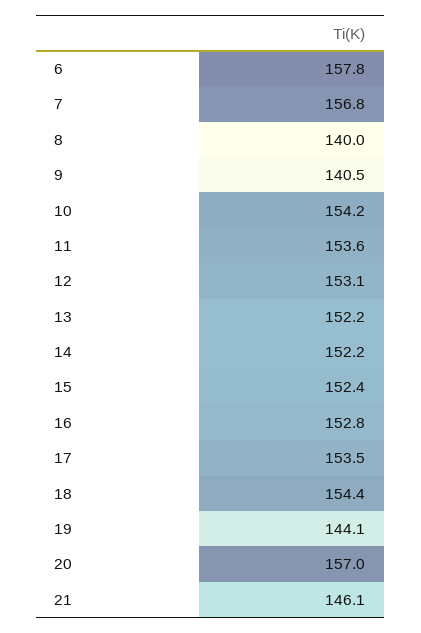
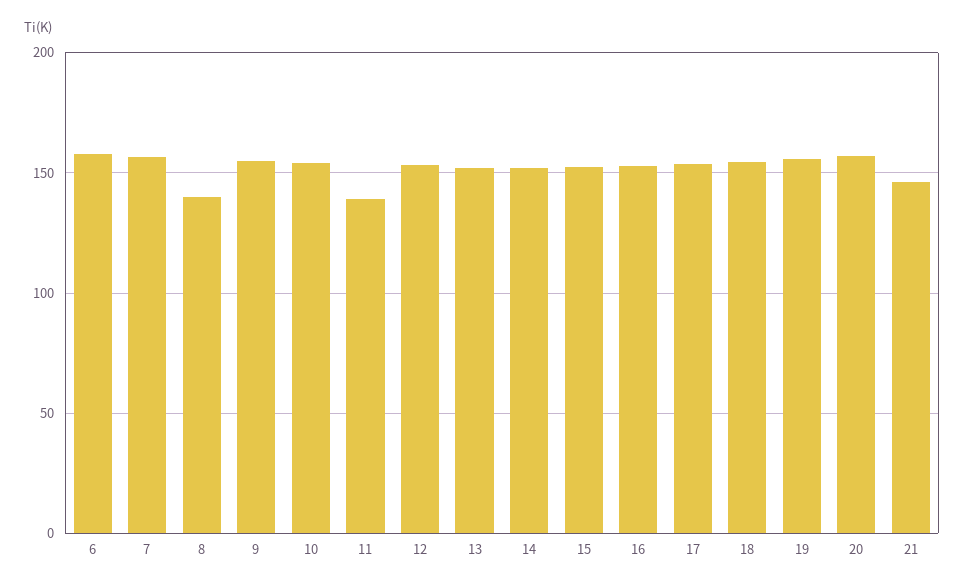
  {
    "6": 157.8,
    "7": 156.8,
    "8": 140,
-   "9": 140.5,
+   "9": 155,
    "10": 154.2,
-   "11": 153.6,
+   "11": 140,
    "12": 153.1,
    "13": 152.2,
    "14": 152.2,
    "15": 152.4,
    "16": 152.8,
    "17": 153.5,
    "18": 154.4,
-   "19": 144.1,
+   "19": 155,
    "20": 157,
    "21": 146.1
  }

